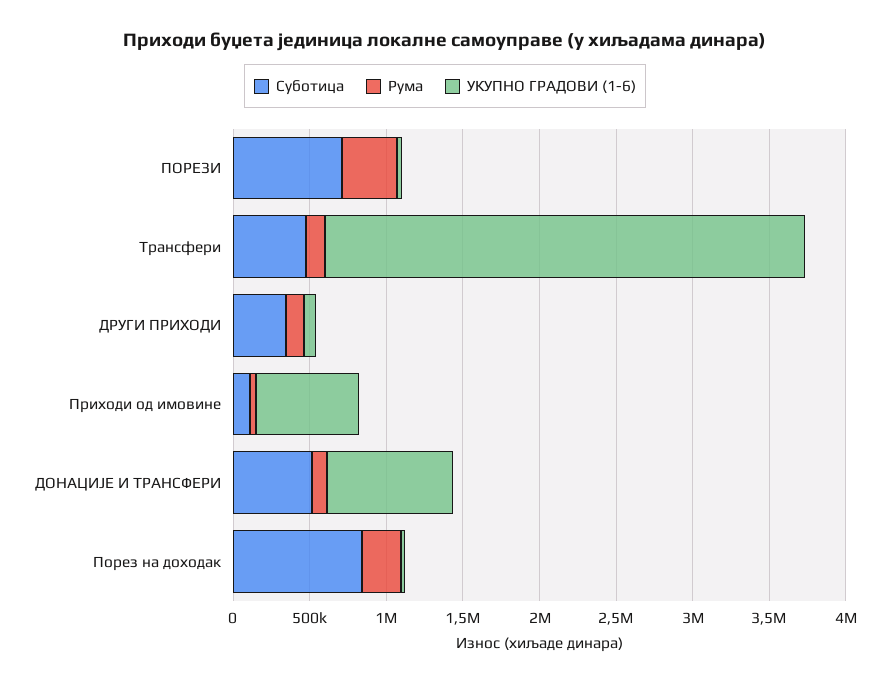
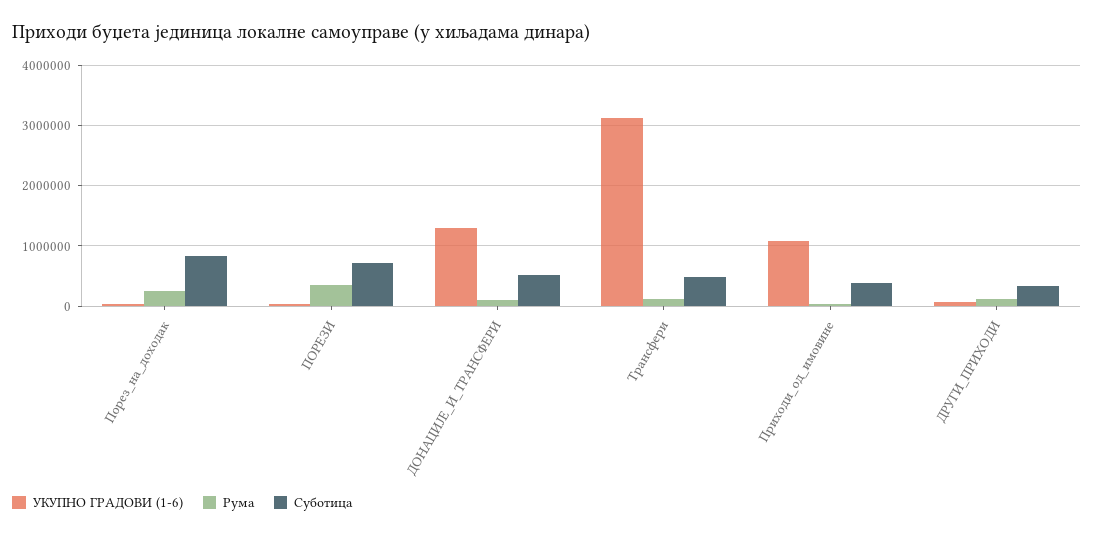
  {
    "Суботица": {
      "ПОРЕЗИ": 700000,
      "Трансфери": 500000,
      "ДРУГИ ПРИХОДИ": 300000,
-     "Приходи од имовине": 100000,
+     "Приходи од имовине": 400000,
      "ДОНАЦИЈЕ И ТРАНСФЕРИ": 500000,
      "Порез на доходак": 800000
    },
    "Рума": {
      "ПОРЕЗИ": 400000,
      "Трансфери": 100000,
      "ДРУГИ ПРИХОДИ": 100000,
      "Приходи од имовине": 0,
      "ДОНАЦИЈЕ И ТРАНСФЕРИ": 100000,
      "Порез на доходак": 300000
    },
    "УКУПНО ГРАДОВИ (1-6)": {
      "ПОРЕЗИ": 0,
      "Трансфери": 3100000,
      "ДРУГИ ПРИХОДИ": 100000,
-     "Приходи од имовине": 700000,
+     "Приходи од имовине": 1100000,
-     "ДОНАЦИЈЕ И ТРАНСФЕРИ": 800000,
+     "ДОНАЦИЈЕ И ТРАНСФЕРИ": 1300000,
      "Порез на доходак": 0
    }
  }

